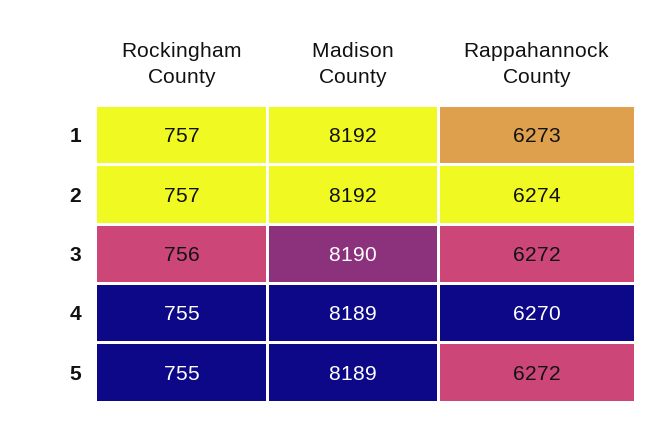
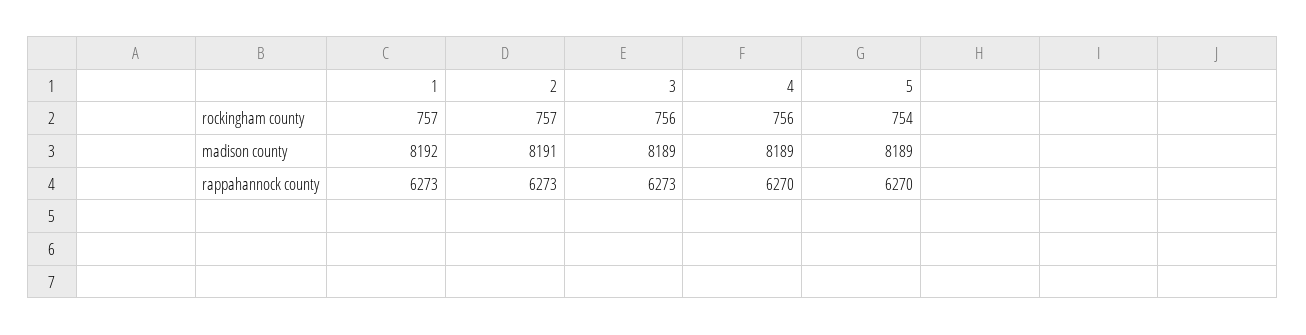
  {
    "Rockingham County": {
      "1": 757,
      "2": 757,
      "3": 756,
-     "4": 755,
+     "4": 756,
-     "5": 755
+     "5": 754
    },
    "Madison County": {
      "1": 8192,
-     "2": 8192,
+     "2": 8191,
-     "3": 8190,
+     "3": 8189,
      "4": 8189,
      "5": 8189
    },
    "Rappahannock County": {
      "1": 6273,
-     "2": 6274,
+     "2": 6273,
-     "3": 6272,
+     "3": 6273,
      "4": 6270,
-     "5": 6272
+     "5": 6270
    }
  }

